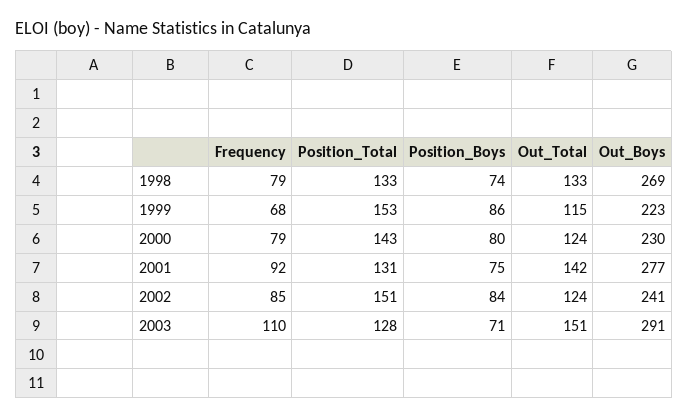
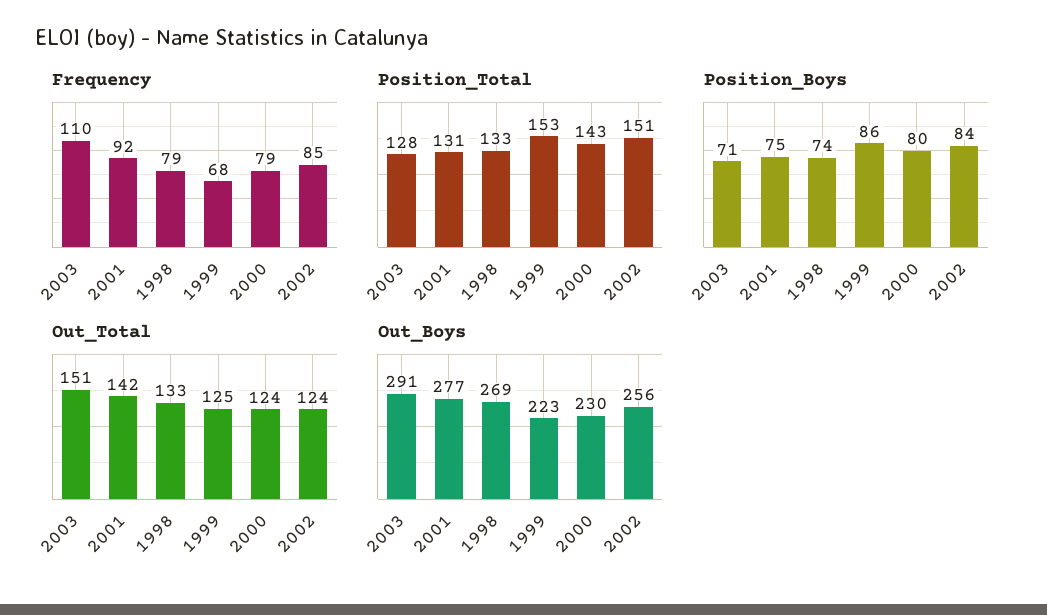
  {
    "Frequency": {
      "1998": 79,
      "1999": 68,
      "2000": 79,
      "2001": 92,
      "2002": 85,
      "2003": 110
    },
    "Position_Total": {
      "1998": 133,
      "1999": 153,
      "2000": 143,
      "2001": 131,
      "2002": 151,
      "2003": 128
    },
    "Position_Boys": {
      "1998": 74,
      "1999": 86,
      "2000": 80,
      "2001": 75,
      "2002": 84,
      "2003": 71
    },
    "Out_Total": {
      "1998": 133,
-     "1999": 115,
+     "1999": 125,
      "2000": 124,
      "2001": 142,
      "2002": 124,
      "2003": 151
    },
    "Out_Boys": {
      "1998": 269,
      "1999": 223,
      "2000": 230,
      "2001": 277,
-     "2002": 241,
+     "2002": 256,
      "2003": 291
    }
  }

